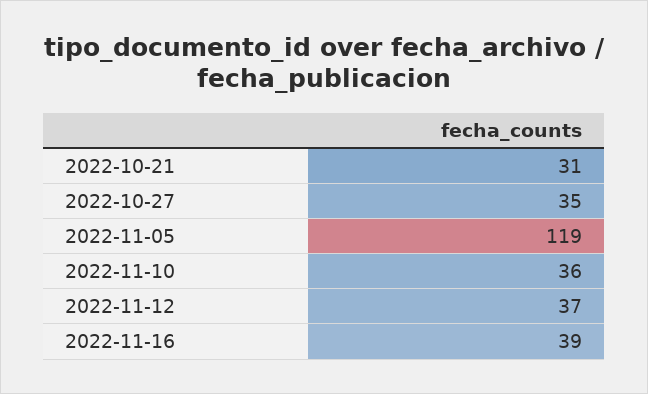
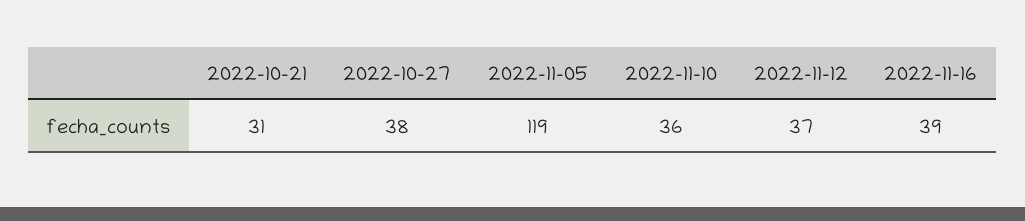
  {
    "2022-10-21": 31,
-   "2022-10-27": 35,
+   "2022-10-27": 38,
    "2022-11-05": 119,
    "2022-11-10": 36,
    "2022-11-12": 37,
    "2022-11-16": 39
  }

